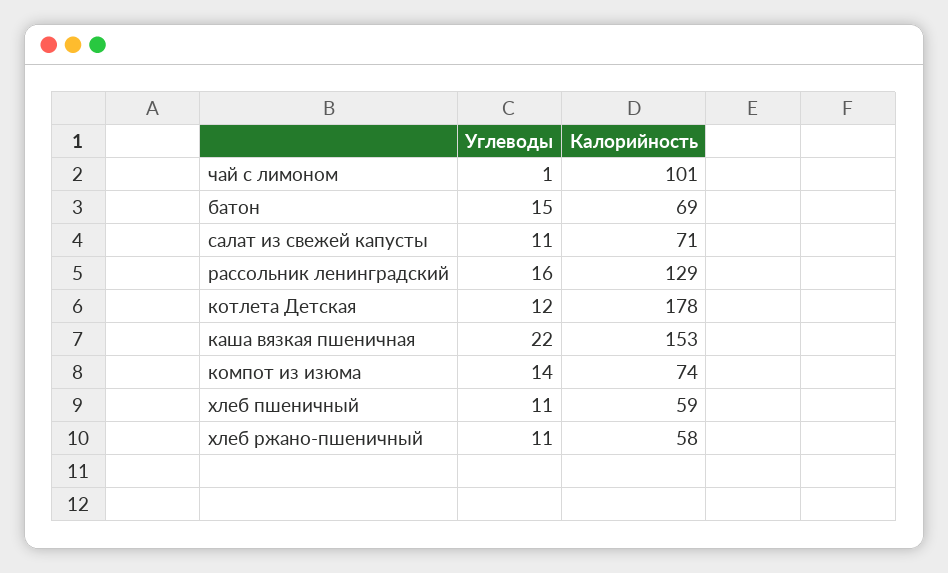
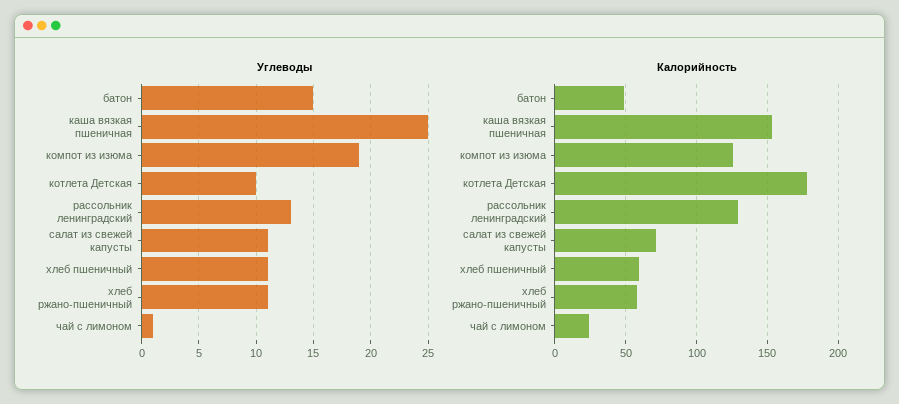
  {
    "Углеводы": {
      "чай с лимоном": 1,
      "батон": 15,
      "салат из свежей капусты": 11,
-     "рассольник ленинградский": 16,
+     "рассольник ленинградский": 13,
-     "котлета Детская": 12,
+     "котлета Детская": 10,
-     "каша вязкая пшеничная": 22,
+     "каша вязкая пшеничная": 25,
-     "компот из изюма": 14,
+     "компот из изюма": 19,
      "хлеб пшеничный": 11,
      "хлеб ржано-пшеничный": 11
    },
    "Калорийность": {
-     "чай с лимоном": 101,
+     "чай с лимоном": 25,
-     "батон": 69,
+     "батон": 50,
      "салат из свежей капусты": 71,
      "рассольник ленинградский": 129,
      "котлета Детская": 178,
      "каша вязкая пшеничная": 153,
-     "компот из изюма": 74,
+     "компот из изюма": 125,
      "хлеб пшеничный": 59,
      "хлеб ржано-пшеничный": 58
    }
  }

